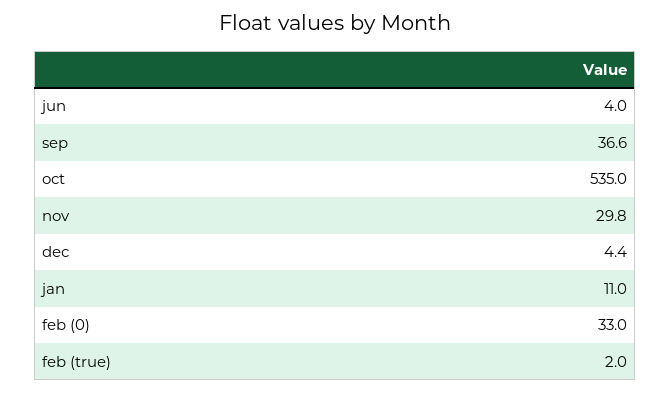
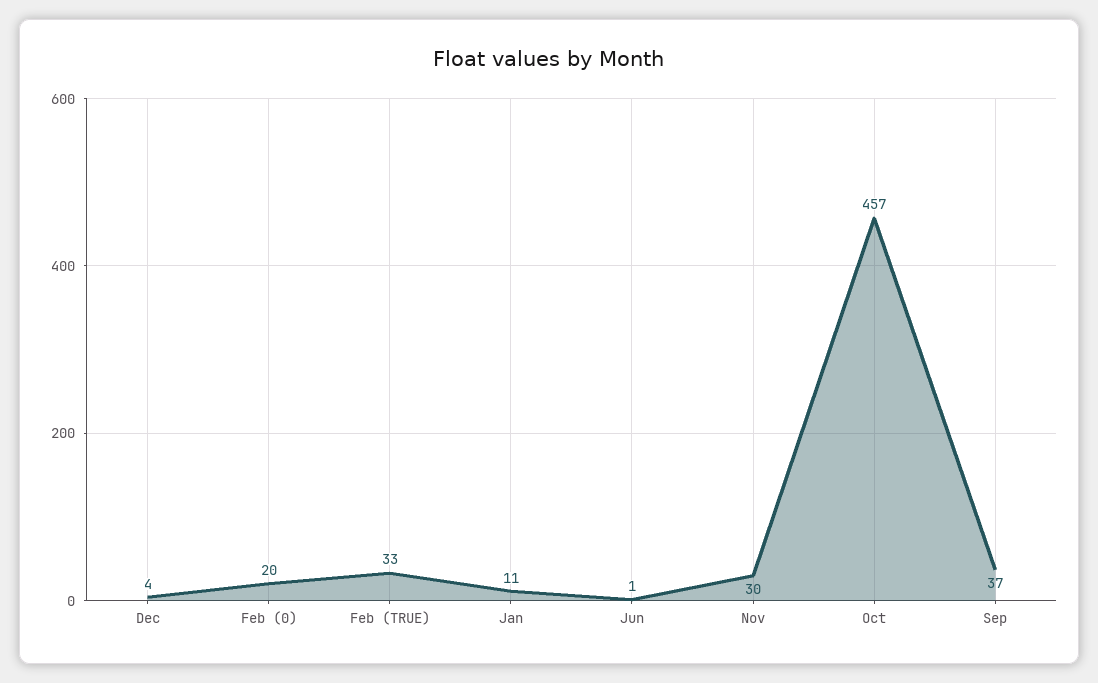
  {
-   "jun": 4,
+   "jun": 1,
    "sep": 36.6,
-   "oct": 535,
+   "oct": 457,
    "nov": 29.8,
    "dec": 4.4,
    "jan": 11,
-   "feb (0)": 33,
+   "feb (0)": 20,
-   "feb (true)": 2
+   "feb (true)": 33
  }

